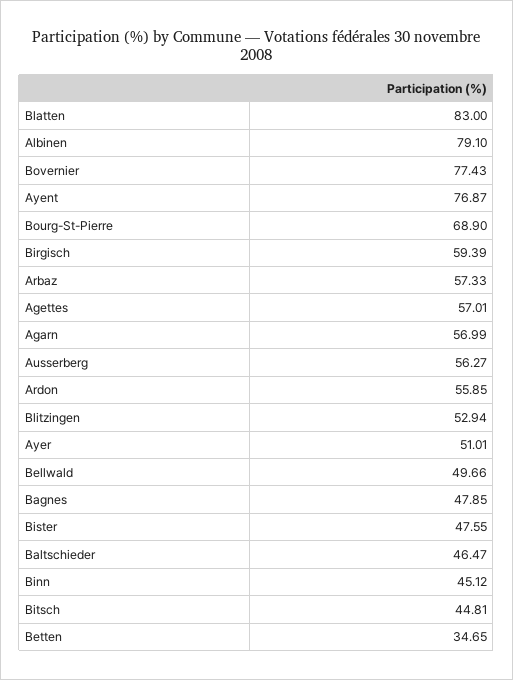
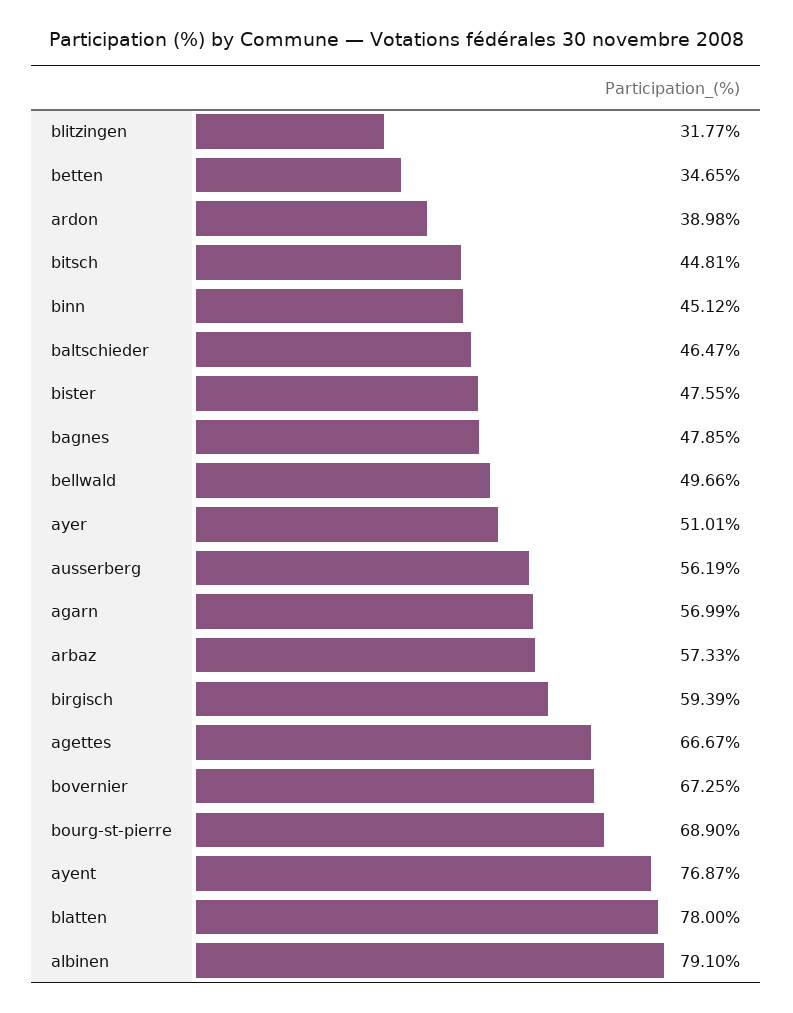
  {
-   "Blatten": 83,
+   "Blatten": 78,
    "Albinen": 79.1,
-   "Bovernier": 77.43,
+   "Bovernier": 67.25,
    "Ayent": 76.87,
    "Bourg-St-Pierre": 68.9,
    "Birgisch": 59.39,
    "Arbaz": 57.33,
-   "Agettes": 57.01,
+   "Agettes": 66.67,
    "Agarn": 56.99,
-   "Ausserberg": 56.27,
+   "Ausserberg": 56.19,
-   "Ardon": 55.85,
+   "Ardon": 38.98,
-   "Blitzingen": 52.94,
+   "Blitzingen": 31.77,
    "Ayer": 51.01,
    "Bellwald": 49.66,
    "Bagnes": 47.85,
    "Bister": 47.55,
    "Baltschieder": 46.47,
    "Binn": 45.12,
    "Bitsch": 44.81,
    "Betten": 34.65
  }

